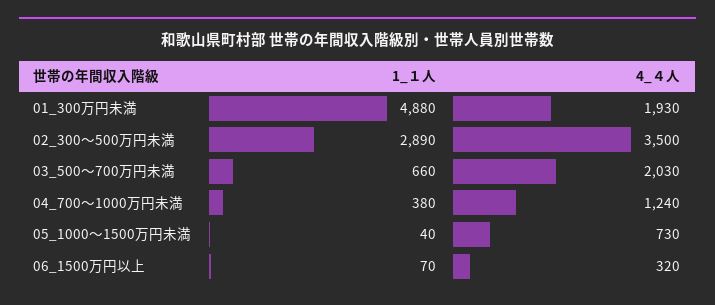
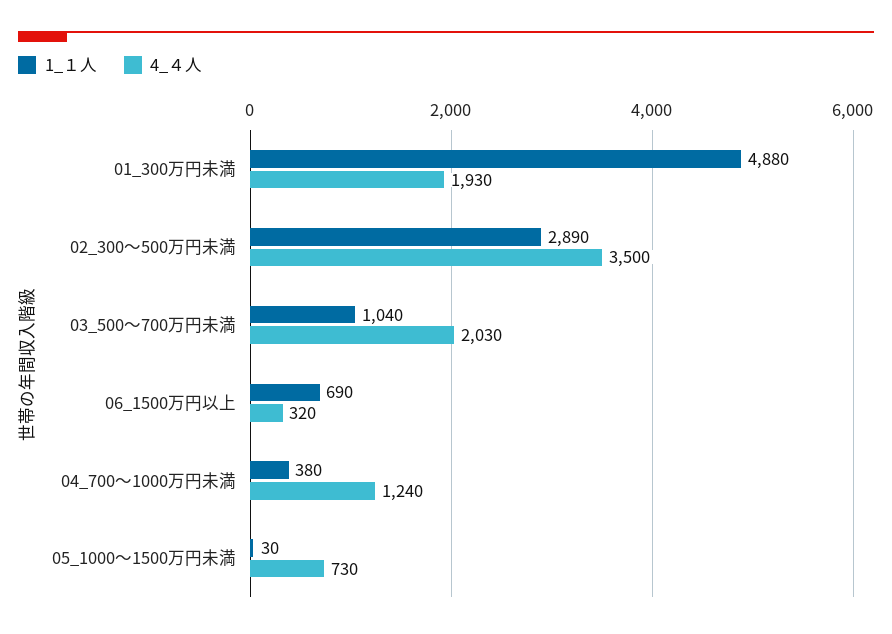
  {
    "1_１人": {
      "01_300万円未満": 4880,
      "02_300～500万円未満": 2890,
-     "03_500～700万円未満": 660,
+     "03_500～700万円未満": 1040,
      "04_700～1000万円未満": 380,
-     "05_1000～1500万円未満": 40,
+     "05_1000～1500万円未満": 30,
-     "06_1500万円以上": 70
+     "06_1500万円以上": 690
    },
    "4_４人": {
      "01_300万円未満": 1930,
      "02_300～500万円未満": 3500,
      "03_500～700万円未満": 2030,
      "04_700～1000万円未満": 1240,
      "05_1000～1500万円未満": 730,
      "06_1500万円以上": 320
    }
  }

